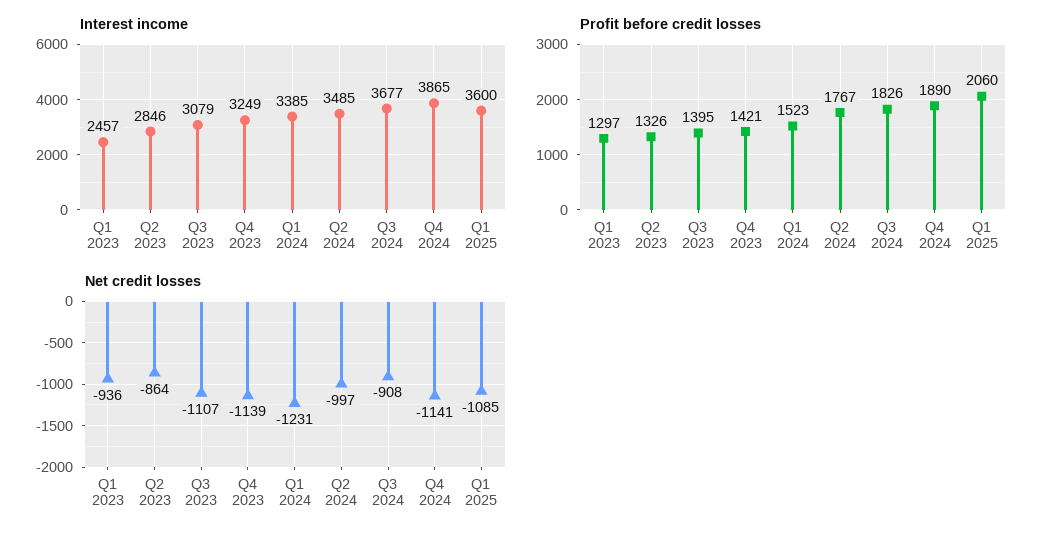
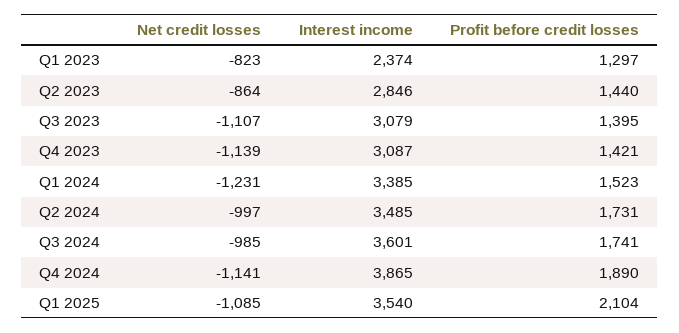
  {
    "Interest income": {
-     "Q1 2023": 2457,
+     "Q1 2023": 2374,
      "Q2 2023": 2846,
      "Q3 2023": 3079,
-     "Q4 2023": 3249,
+     "Q4 2023": 3087,
      "Q1 2024": 3385,
      "Q2 2024": 3485,
-     "Q3 2024": 3677,
+     "Q3 2024": 3601,
      "Q4 2024": 3865,
-     "Q1 2025": 3600
+     "Q1 2025": 3540
    },
    "Profit before credit losses": {
      "Q1 2023": 1297,
-     "Q2 2023": 1326,
+     "Q2 2023": 1440,
      "Q3 2023": 1395,
      "Q4 2023": 1421,
      "Q1 2024": 1523,
-     "Q2 2024": 1767,
+     "Q2 2024": 1731,
-     "Q3 2024": 1826,
+     "Q3 2024": 1741,
      "Q4 2024": 1890,
-     "Q1 2025": 2060
+     "Q1 2025": 2104
    },
    "Net credit losses": {
-     "Q1 2023": -936,
+     "Q1 2023": -823,
      "Q2 2023": -864,
      "Q3 2023": -1107,
      "Q4 2023": -1139,
      "Q1 2024": -1231,
      "Q2 2024": -997,
-     "Q3 2024": -908,
+     "Q3 2024": -985,
      "Q4 2024": -1141,
      "Q1 2025": -1085
    }
  }

